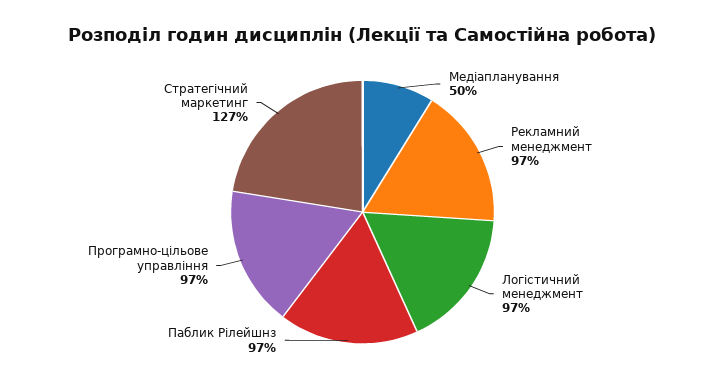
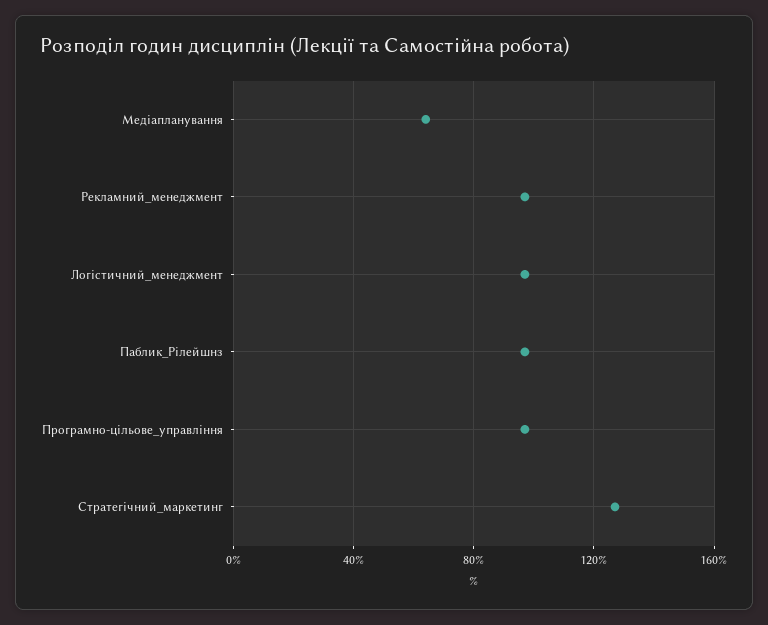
  {
-   "Медіапланування": 50,
+   "Медіапланування": 65,
    "Рекламний менеджмент": 97,
    "Логістичний менеджмент": 97,
    "Паблик Рілейшнз": 97,
    "Програмно-цільове управління": 97,
    "Стратегічний маркетинг": 127
  }

